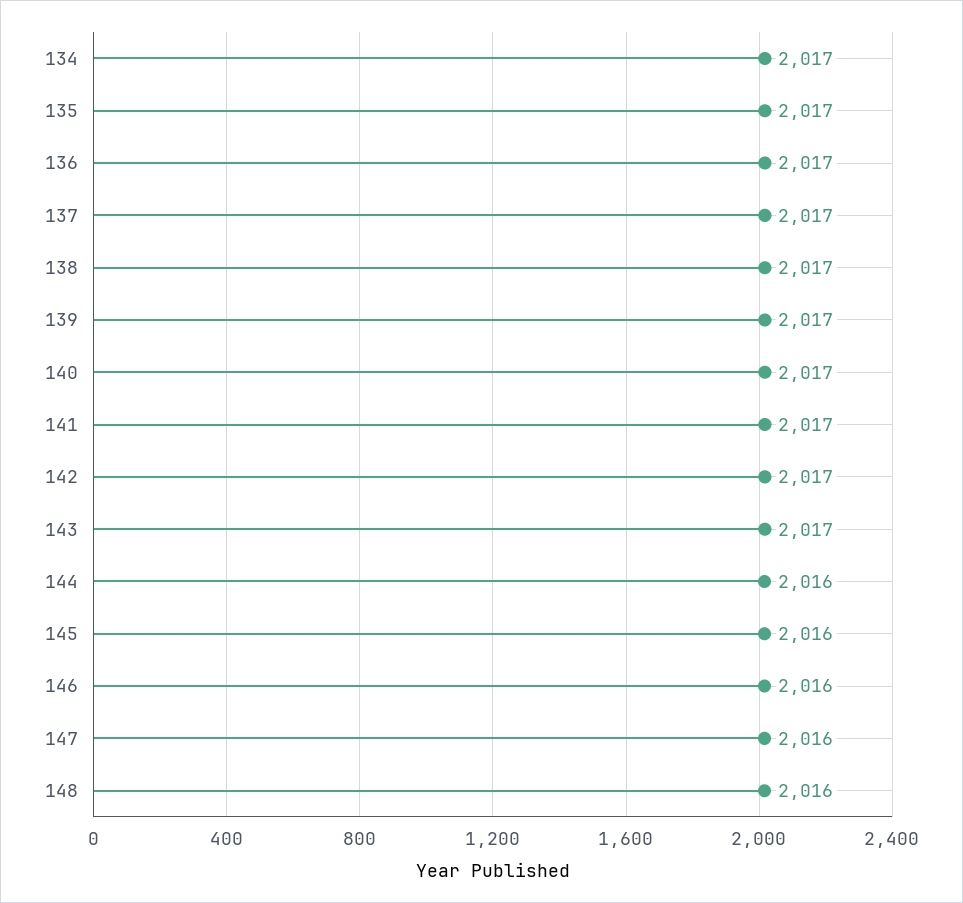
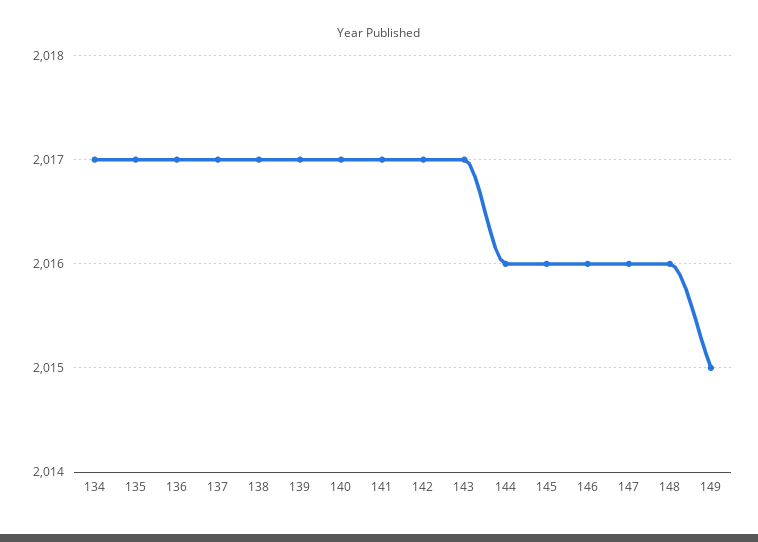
  {
    "134": 2017,
    "135": 2017,
    "136": 2017,
    "137": 2017,
    "138": 2017,
    "139": 2017,
    "140": 2017,
    "141": 2017,
    "142": 2017,
    "143": 2017,
    "144": 2016,
    "145": 2016,
    "146": 2016,
    "147": 2016,
-   "148": 2016
+   "148": 2016,
+   "149": 2015
  }

